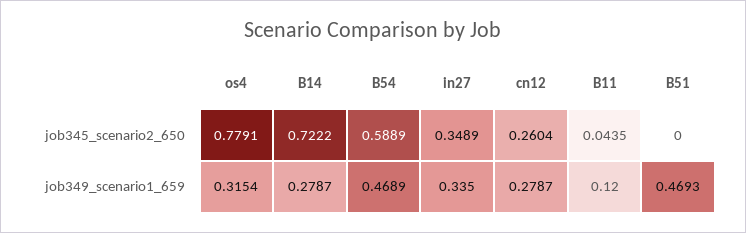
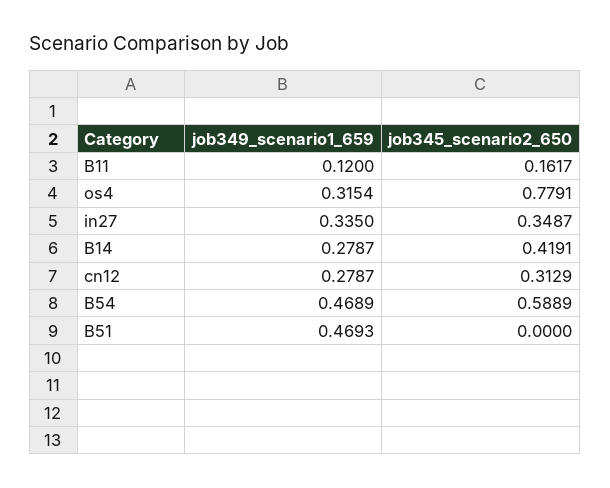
  {
    "os4": {
      "job345_scenario2_650": 0.7791,
      "job349_scenario1_659": 0.3154
    },
    "B14": {
-     "job345_scenario2_650": 0.7222,
+     "job345_scenario2_650": 0.4191,
      "job349_scenario1_659": 0.2787
    },
    "B54": {
      "job345_scenario2_650": 0.5889,
      "job349_scenario1_659": 0.4689
    },
    "in27": {
-     "job345_scenario2_650": 0.3489,
+     "job345_scenario2_650": 0.3487,
      "job349_scenario1_659": 0.335
    },
    "cn12": {
-     "job345_scenario2_650": 0.2604,
+     "job345_scenario2_650": 0.3129,
      "job349_scenario1_659": 0.2787
    },
    "B11": {
-     "job345_scenario2_650": 0.0435,
+     "job345_scenario2_650": 0.1617,
      "job349_scenario1_659": 0.12
    },
    "B51": {
      "job345_scenario2_650": 0,
      "job349_scenario1_659": 0.4693
    }
  }

